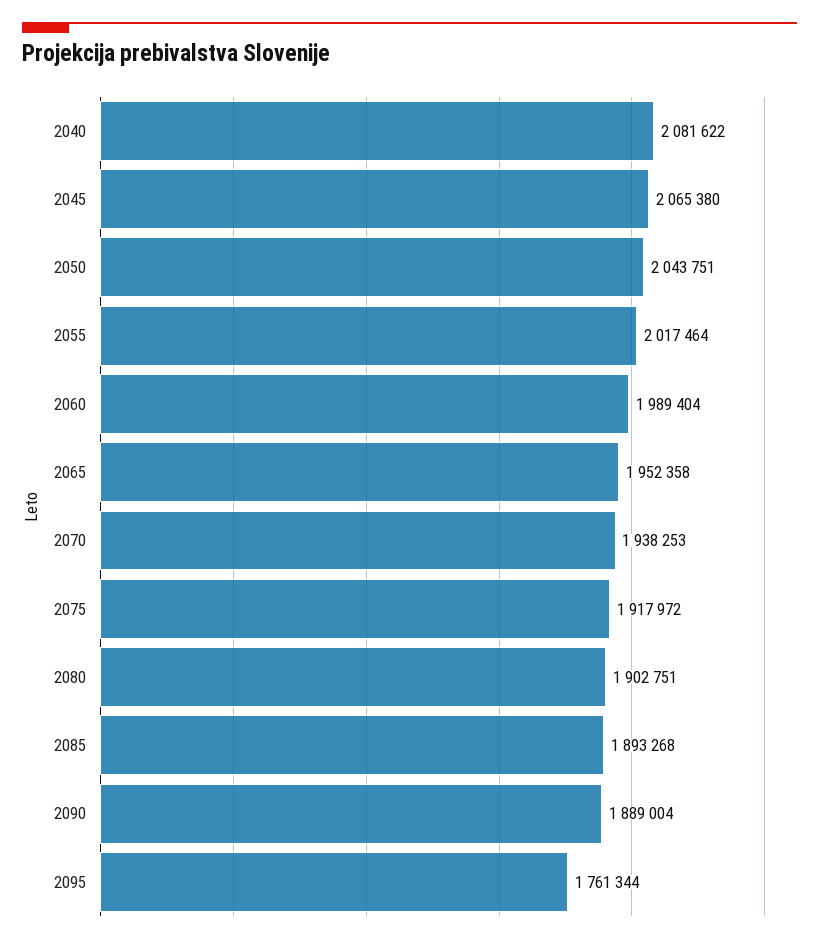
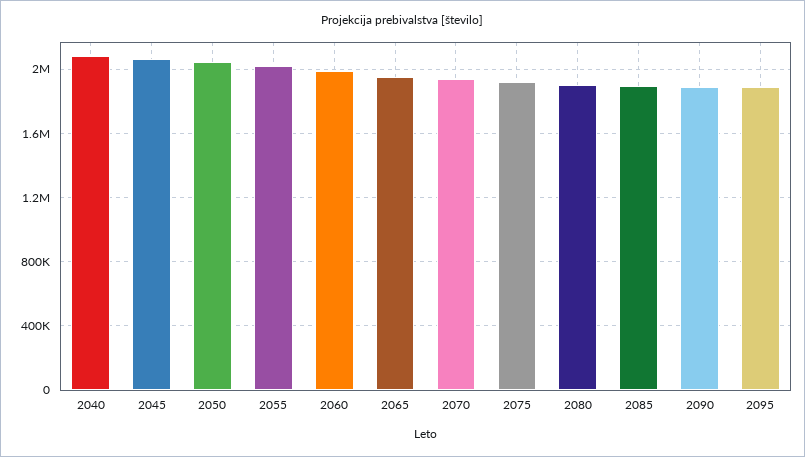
  {
    "2040": 2081622,
    "2045": 2065380,
    "2050": 2043751,
    "2055": 2017464,
    "2060": 1989404,
    "2065": 1952358,
    "2070": 1938253,
    "2075": 1917972,
    "2080": 1902751,
    "2085": 1893268,
    "2090": 1889004,
-   "2095": 1761344
+   "2095": 1900000
  }

